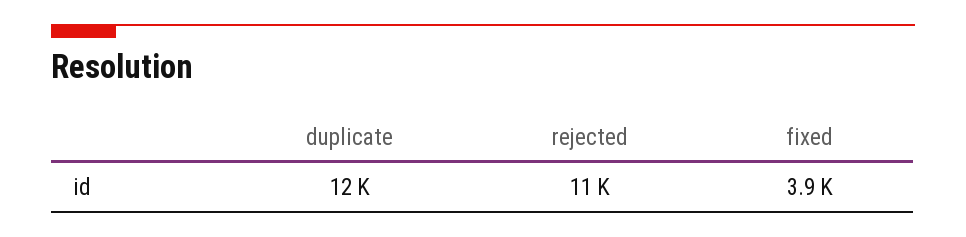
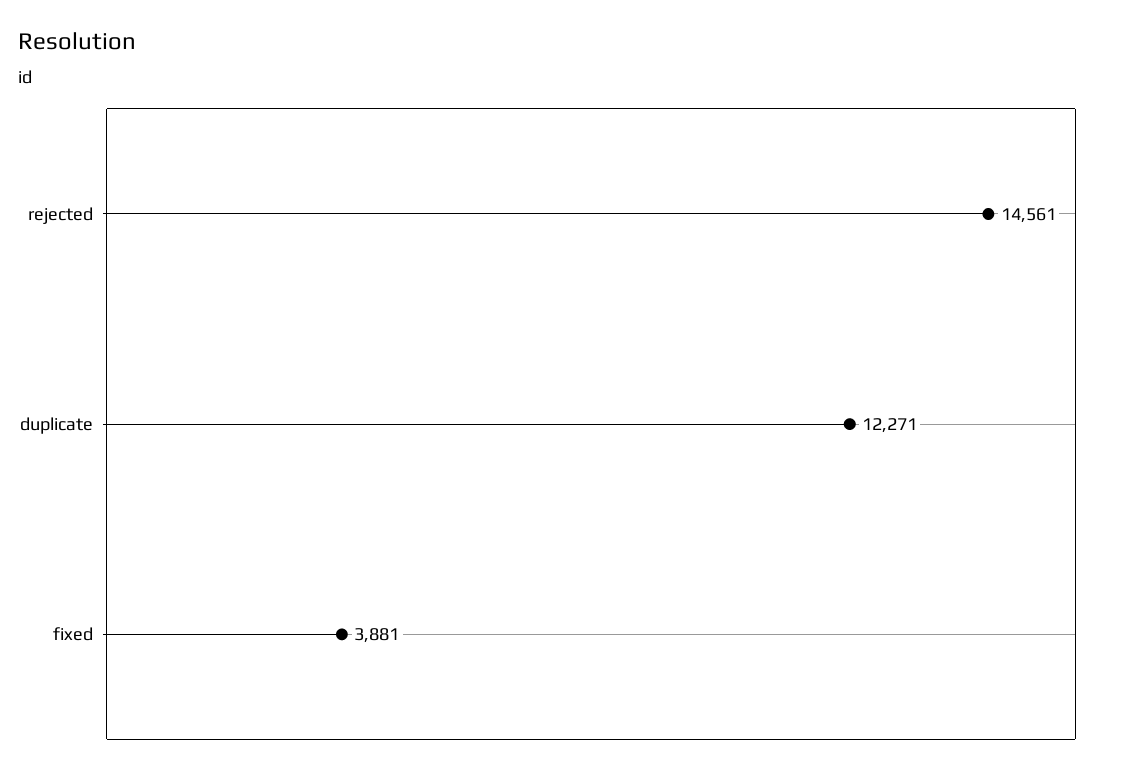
  {
    "duplicate": 12271,
-   "rejected": 11000,
+   "rejected": 14561,
    "fixed": 3881
  }

